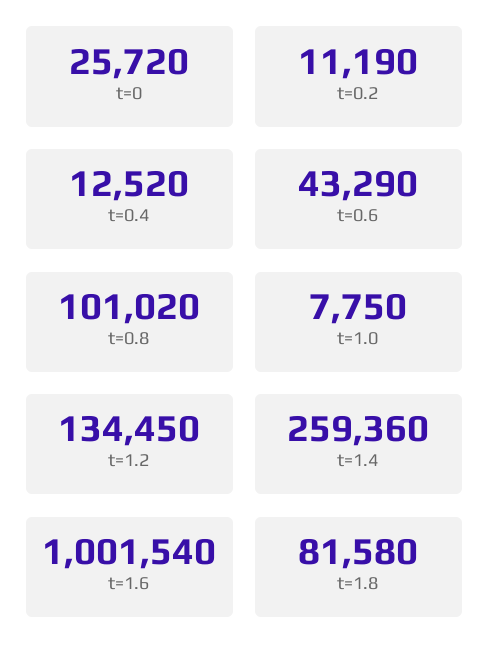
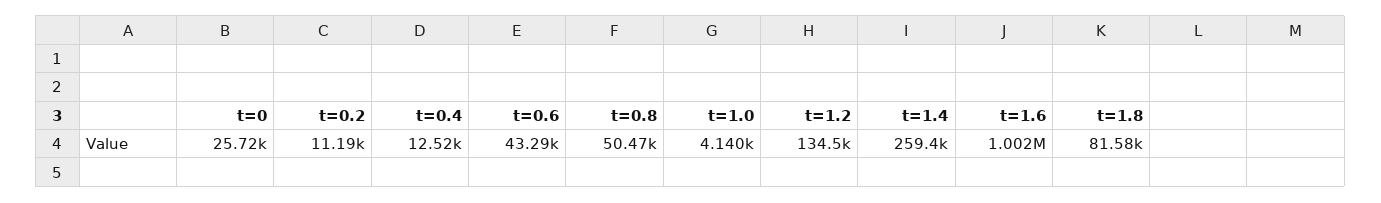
  {
    "t=0": 25720,
    "t=0.2": 11190,
    "t=0.4": 12520,
    "t=0.6": 43290,
-   "t=0.8": 101020,
+   "t=0.8": 50470,
-   "t=1.0": 7750,
+   "t=1.0": 4140,
    "t=1.2": 134450,
    "t=1.4": 259360,
    "t=1.6": 1001540,
    "t=1.8": 81580
  }

